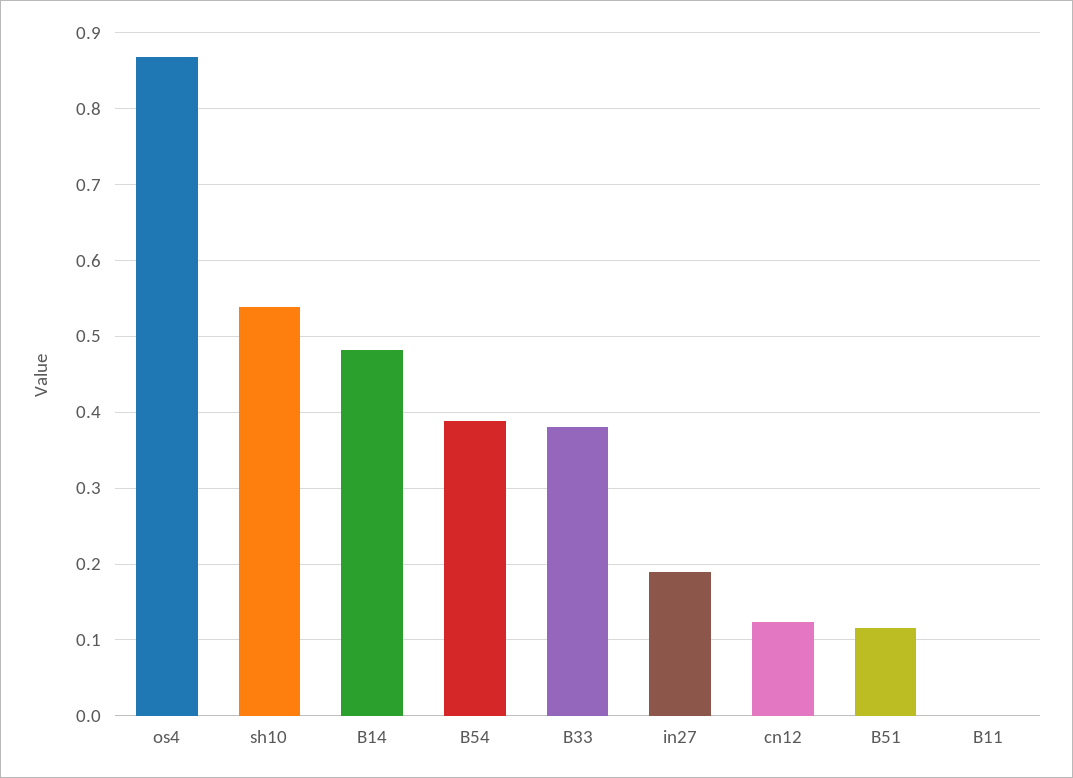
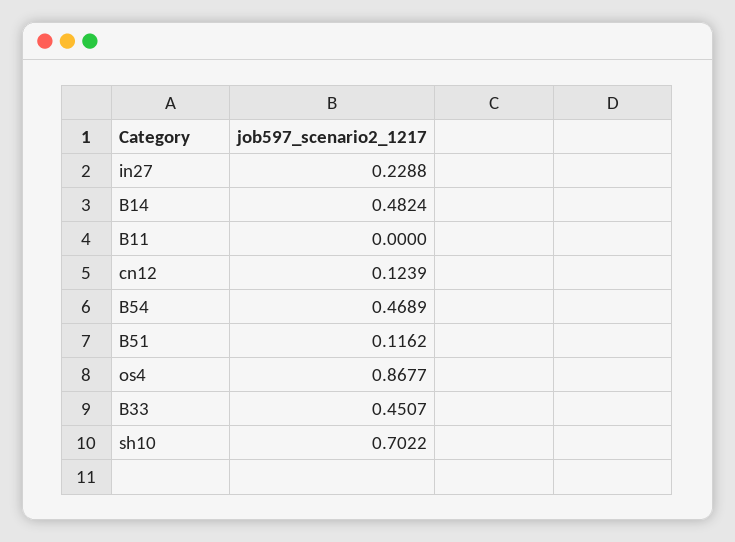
  {
    "os4": 0.8677,
-   "sh10": 0.54,
+   "sh10": 0.7022,
    "B14": 0.4824,
-   "B54": 0.39,
+   "B54": 0.4689,
-   "B33": 0.38,
+   "B33": 0.4507,
-   "in27": 0.19,
+   "in27": 0.2288,
    "cn12": 0.1239,
    "B51": 0.1162,
    "B11": 0
  }

